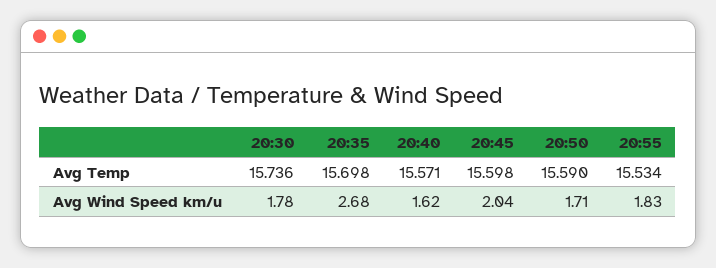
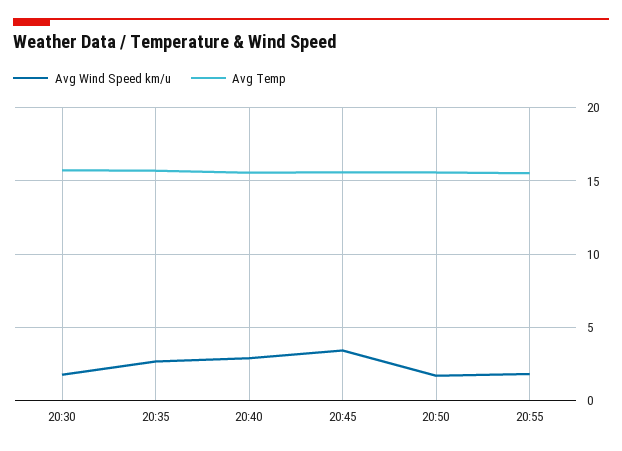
  {
    "Avg Temp": {
      "20:30": 15.736,
      "20:35": 15.698,
      "20:40": 15.571,
      "20:45": 15.598,
      "20:50": 15.59,
      "20:55": 15.534
    },
    "Avg Wind Speed km/u": {
      "20:30": 1.78,
      "20:35": 2.68,
-     "20:40": 1.62,
+     "20:40": 3,
-     "20:45": 2.04,
+     "20:45": 3.5,
      "20:50": 1.71,
      "20:55": 1.83
    }
  }

